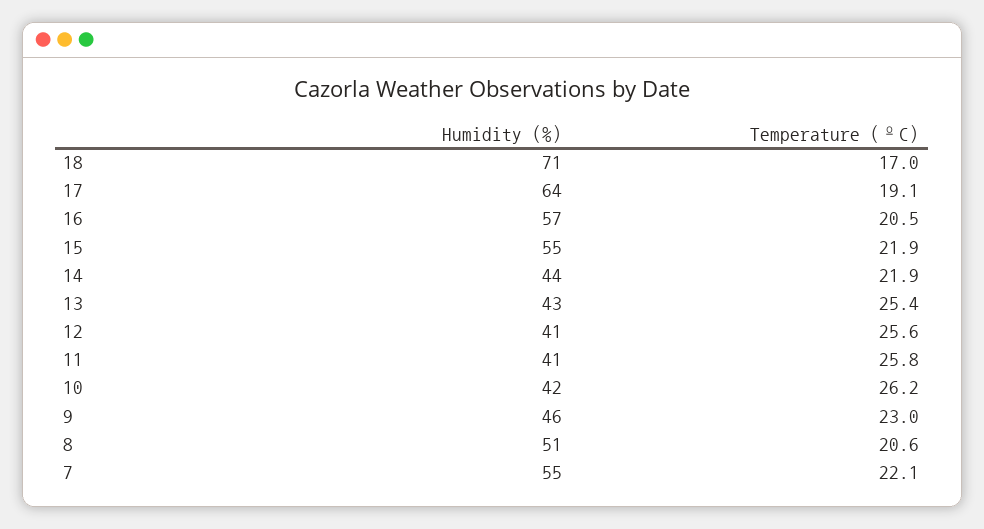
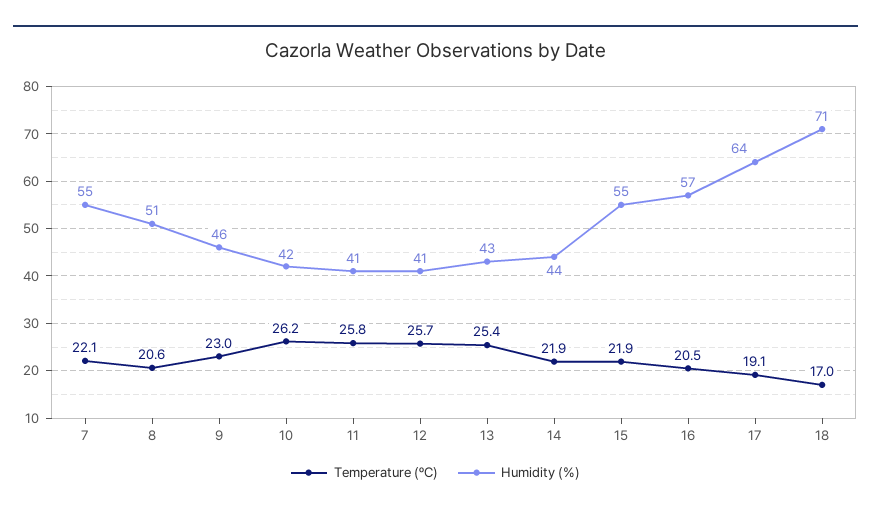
  {
    "Humidity (%)": {
      "18": 71,
      "17": 64,
      "16": 57,
      "15": 55,
      "14": 44,
      "13": 43,
      "12": 41,
      "11": 41,
      "10": 42,
      "9": 46,
      "8": 51,
      "7": 55
    },
    "Temperature (ºC)": {
      "18": 17,
      "17": 19.1,
      "16": 20.5,
      "15": 21.9,
      "14": 21.9,
      "13": 25.4,
-     "12": 25.6,
+     "12": 25.7,
      "11": 25.8,
      "10": 26.2,
      "9": 23,
      "8": 20.6,
      "7": 22.1
    }
  }

